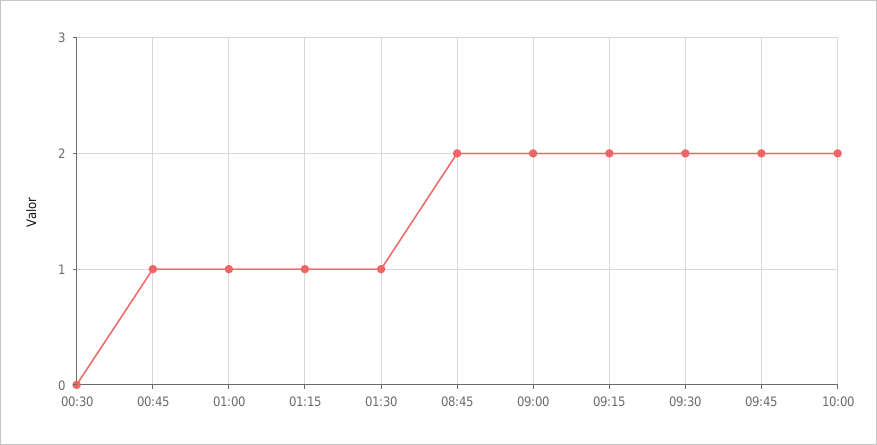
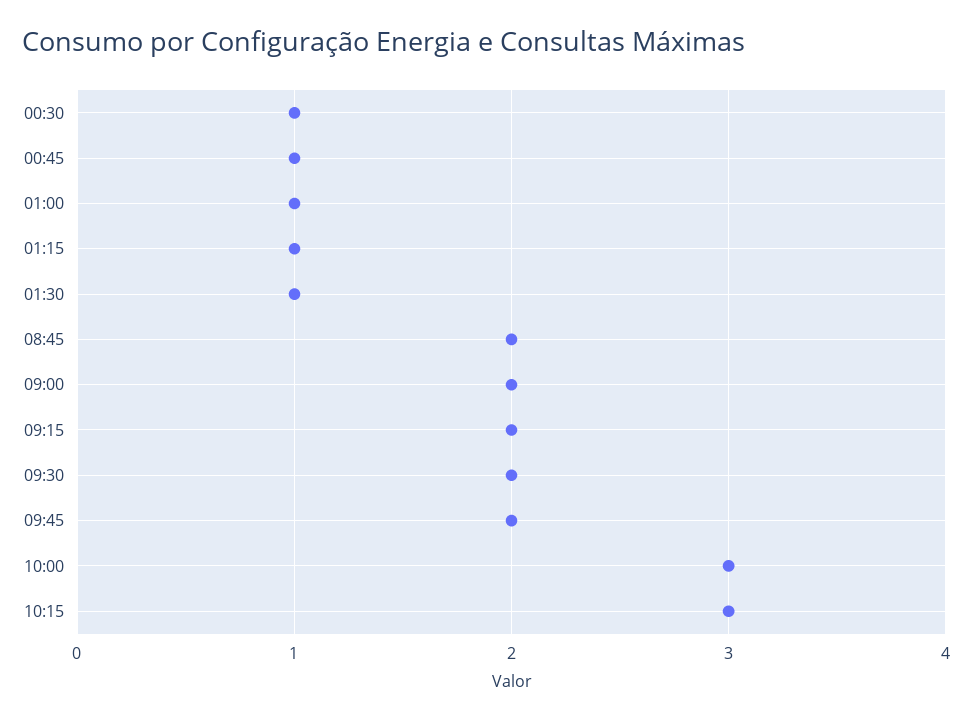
  {
-   "00:30": 0,
+   "00:30": 1,
    "00:45": 1,
    "01:00": 1,
    "01:15": 1,
    "01:30": 1,
    "08:45": 2,
    "09:00": 2,
    "09:15": 2,
    "09:30": 2,
    "09:45": 2,
-   "10:00": 2
+   "10:00": 3,
+   "10:15": 3
  }

